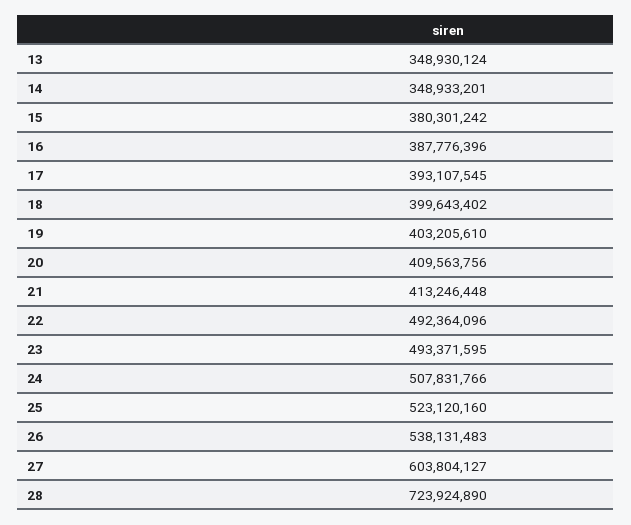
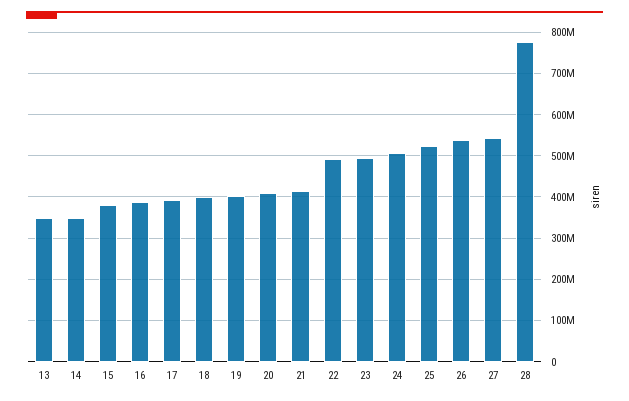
  {
    "13": 348930124,
    "14": 348933201,
    "15": 380301242,
    "16": 387776396,
    "17": 393107545,
    "18": 399643402,
    "19": 403205610,
    "20": 409563756,
    "21": 413246448,
    "22": 492364096,
    "23": 493371595,
    "24": 507831766,
    "25": 523120160,
    "26": 538131483,
-   "27": 603804127,
+   "27": 540000000,
-   "28": 723924890
+   "28": 780000000
  }

